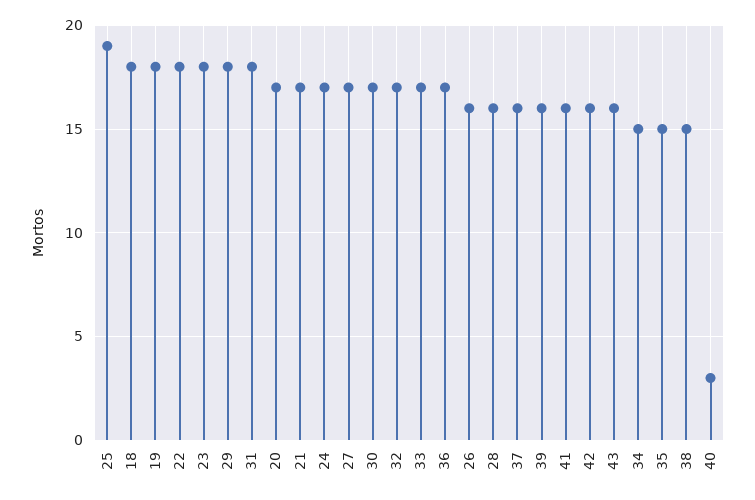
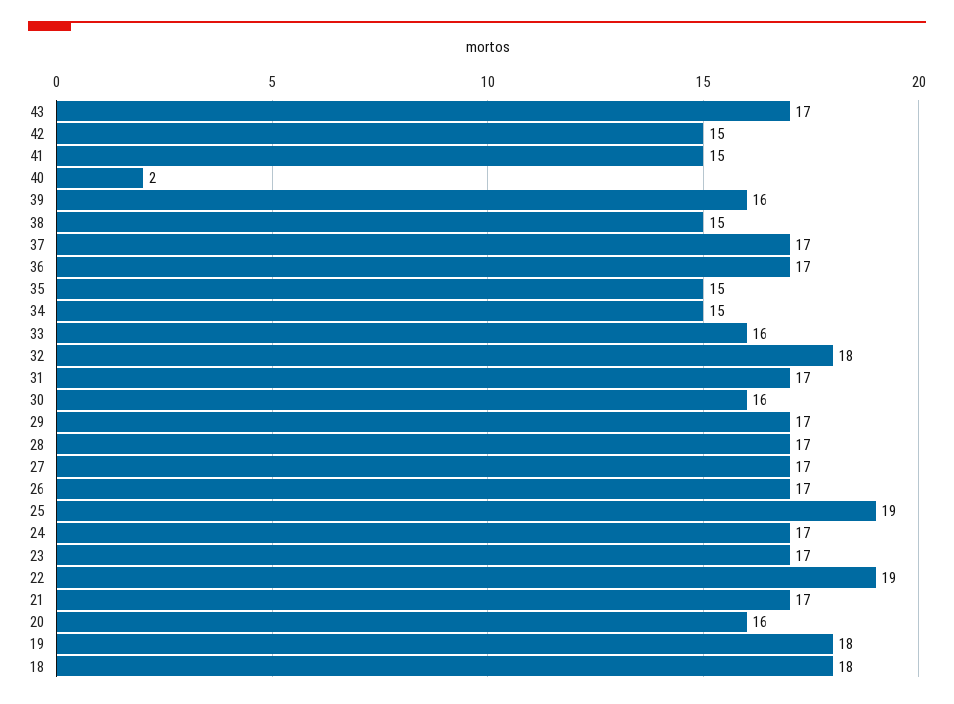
  {
    "25": 19,
    "18": 18,
    "19": 18,
-   "22": 18,
+   "22": 19,
-   "23": 18,
+   "23": 17,
-   "29": 18,
+   "29": 17,
-   "31": 18,
+   "31": 17,
-   "20": 17,
+   "20": 16,
    "21": 17,
    "24": 17,
    "27": 17,
-   "30": 17,
+   "30": 16,
-   "32": 17,
+   "32": 18,
-   "33": 17,
+   "33": 16,
    "36": 17,
-   "26": 16,
+   "26": 17,
-   "28": 16,
+   "28": 17,
-   "37": 16,
+   "37": 17,
    "39": 16,
-   "41": 16,
+   "41": 15,
-   "42": 16,
+   "42": 15,
-   "43": 16,
+   "43": 17,
    "34": 15,
    "35": 15,
    "38": 15,
-   "40": 3
+   "40": 2
  }

